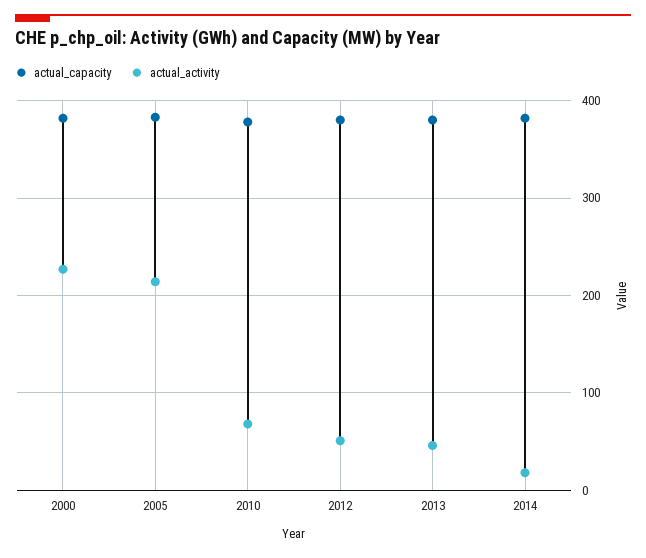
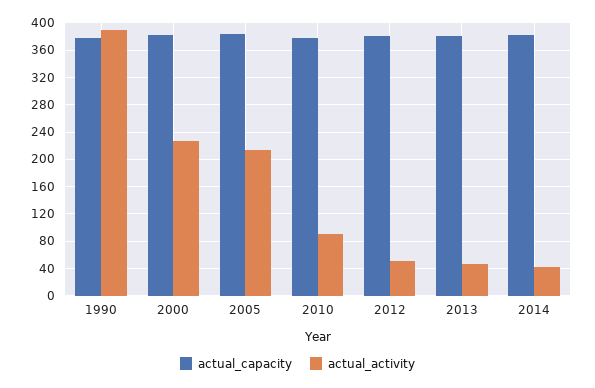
  {
    "actual_capacity": {
      "2000": 380,
      "2005": 380,
      "2010": 380,
      "2012": 380,
      "2013": 380,
-     "2014": 380
+     "2014": 380,
+     "1990": 380
    },
    "actual_activity": {
      "2000": 230,
      "2005": 210,
-     "2010": 70,
+     "2010": 90,
      "2012": 50,
      "2013": 50,
-     "2014": 20
+     "2014": 40,
+     "1990": 390
    }
  }

